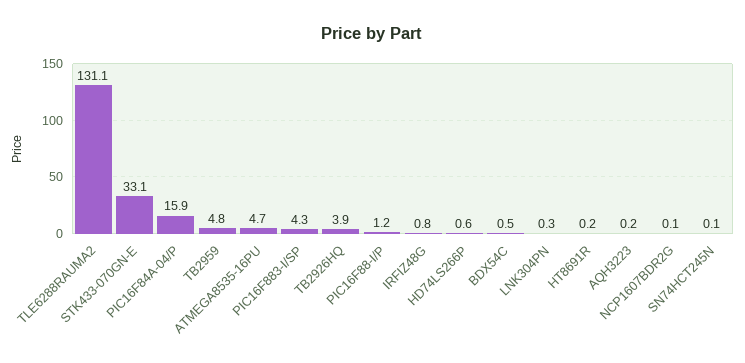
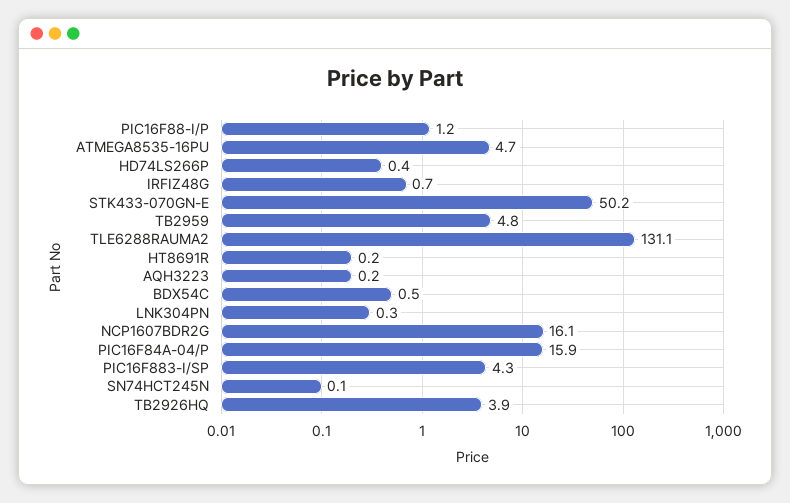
  {
    "TLE6288RAUMA2": 131.1,
-   "STK433-070GN-E": 33.1,
+   "STK433-070GN-E": 50.2,
    "PIC16F84A-04/P": 15.9,
    "TB2959": 4.8,
    "ATMEGA8535-16PU": 4.7,
    "PIC16F883-I/SP": 4.3,
    "TB2926HQ": 3.9,
    "PIC16F88-I/P": 1.2,
-   "IRFIZ48G": 0.8,
+   "IRFIZ48G": 0.7,
-   "HD74LS266P": 0.6,
+   "HD74LS266P": 0.4,
    "BDX54C": 0.5,
    "LNK304PN": 0.3,
    "HT8691R": 0.2,
    "AQH3223": 0.2,
-   "NCP1607BDR2G": 0.1,
+   "NCP1607BDR2G": 16.1,
    "SN74HCT245N": 0.1
  }

